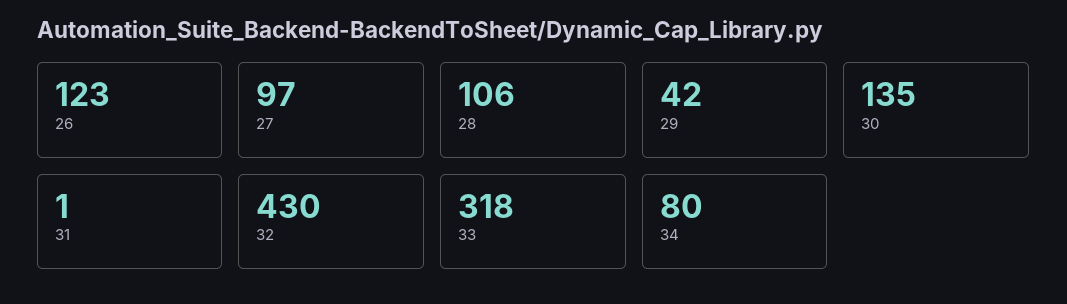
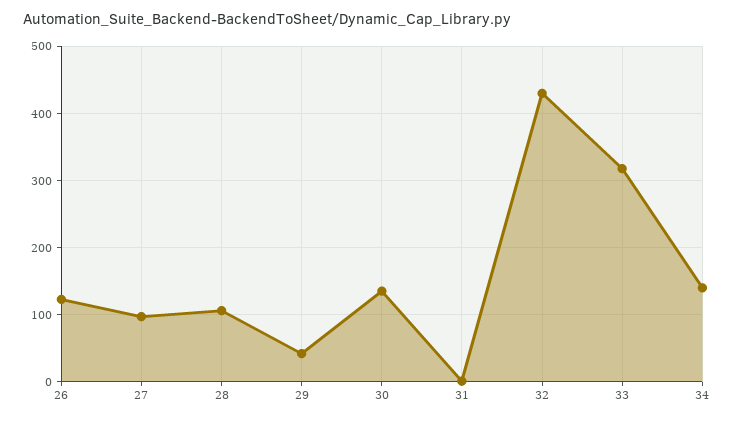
  {
    "26": 123,
    "27": 97,
    "28": 106,
    "29": 42,
    "30": 135,
    "31": 1,
    "32": 430,
    "33": 318,
-   "34": 80
+   "34": 140
  }

